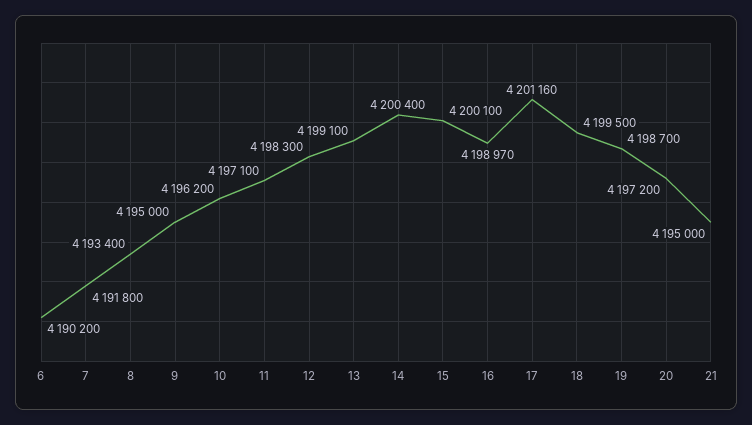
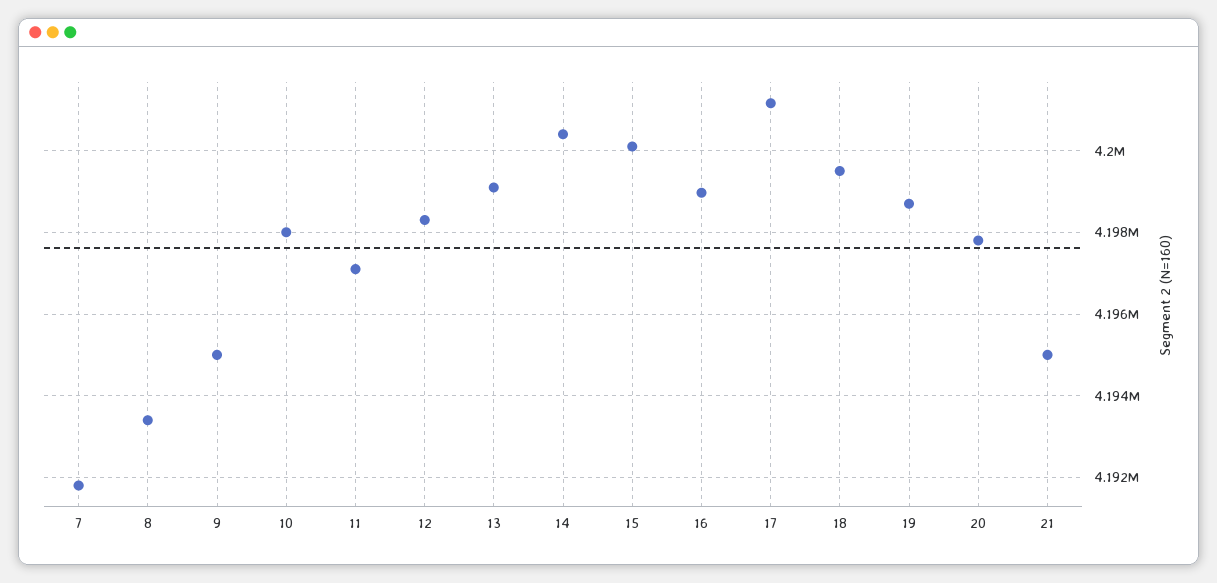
  {
-   "6": 4190200,
    "7": 4191800,
    "8": 4193400,
    "9": 4195000,
-   "10": 4196200,
+   "10": 4198000,
    "11": 4197100,
    "12": 4198300,
    "13": 4199100,
    "14": 4200400,
    "15": 4200100,
    "16": 4198970,
    "17": 4201160,
    "18": 4199500,
    "19": 4198700,
-   "20": 4197200,
+   "20": 4197800,
    "21": 4195000
  }

